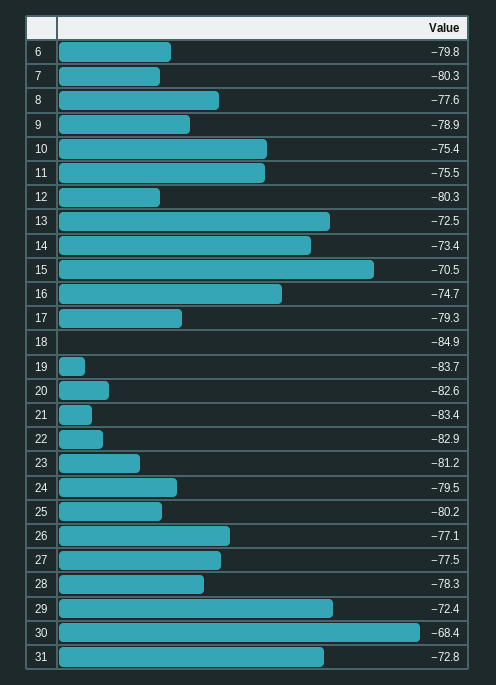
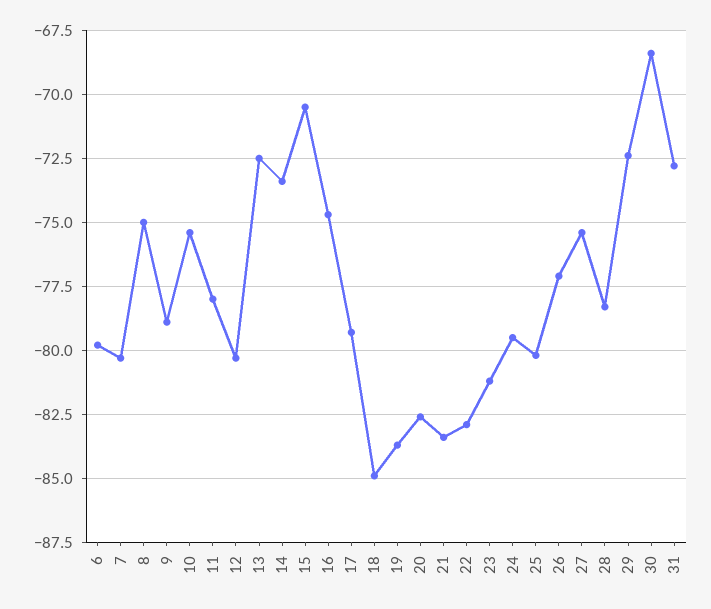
  {
    "6": -79.8,
    "7": -80.3,
-   "8": -77.6,
+   "8": -75,
    "9": -78.9,
    "10": -75.4,
-   "11": -75.5,
+   "11": -78,
    "12": -80.3,
    "13": -72.5,
    "14": -73.4,
    "15": -70.5,
    "16": -74.7,
    "17": -79.3,
    "18": -84.9,
    "19": -83.7,
    "20": -82.6,
    "21": -83.4,
    "22": -82.9,
    "23": -81.2,
    "24": -79.5,
    "25": -80.2,
    "26": -77.1,
-   "27": -77.5,
+   "27": -75.5,
    "28": -78.3,
    "29": -72.4,
    "30": -68.4,
    "31": -72.8
  }

